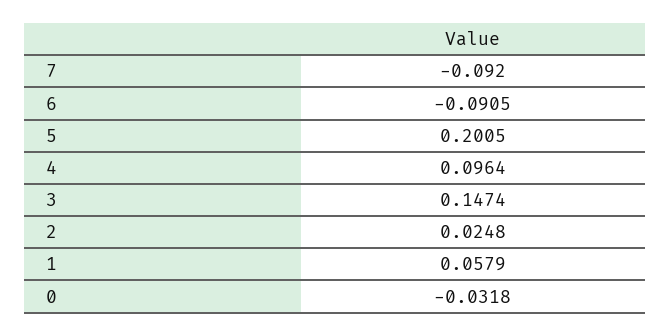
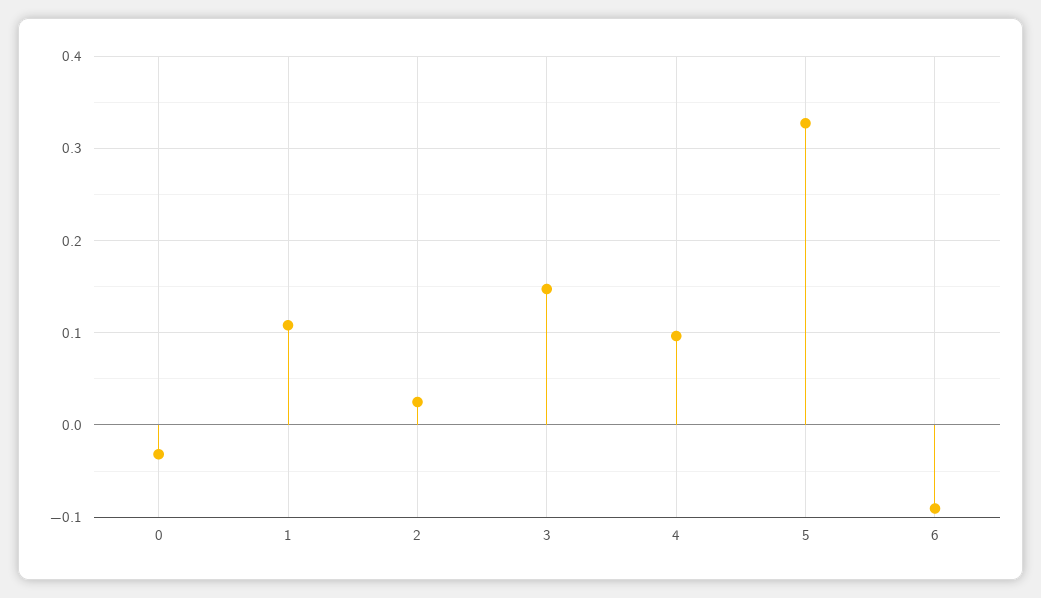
  {
-   "7": -0.092,
    "6": -0.0905,
-   "5": 0.2005,
+   "5": 0.33,
    "4": 0.0964,
    "3": 0.1474,
    "2": 0.0248,
-   "1": 0.0579,
+   "1": 0.11,
    "0": -0.0318
  }

